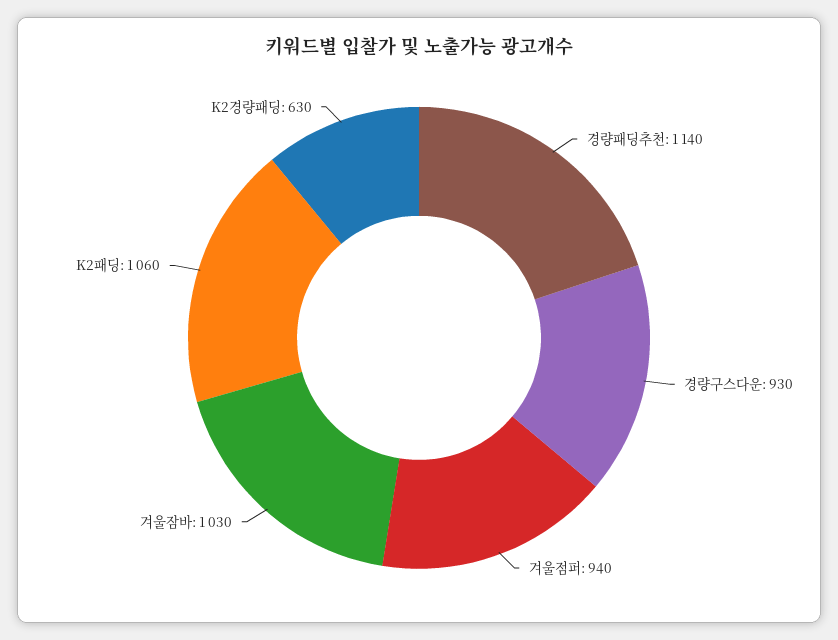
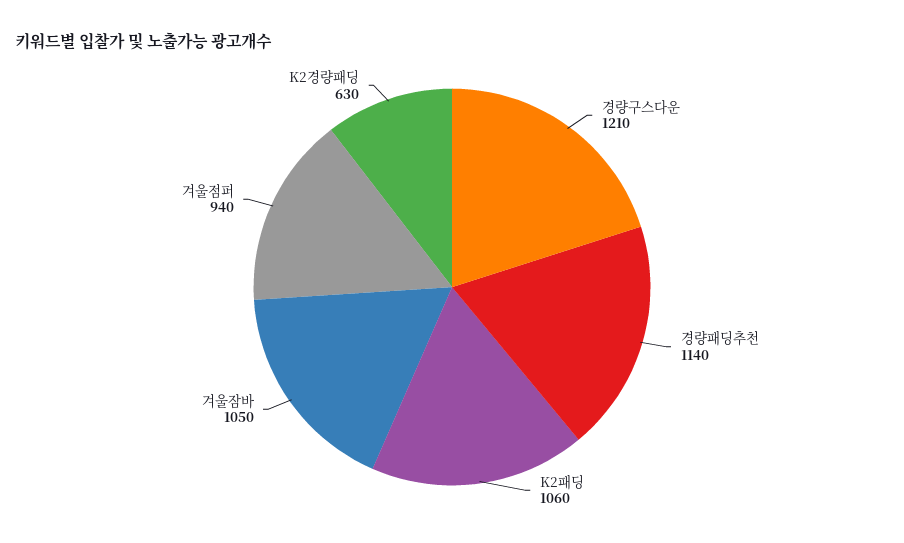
  {
    "경량패딩추천": 1140,
-   "경량구스다운": 930,
+   "경량구스다운": 1210,
    "겨울점퍼": 940,
-   "겨울잠바": 1030,
+   "겨울잠바": 1050,
    "K2패딩": 1060,
    "K2경량패딩": 630
  }

